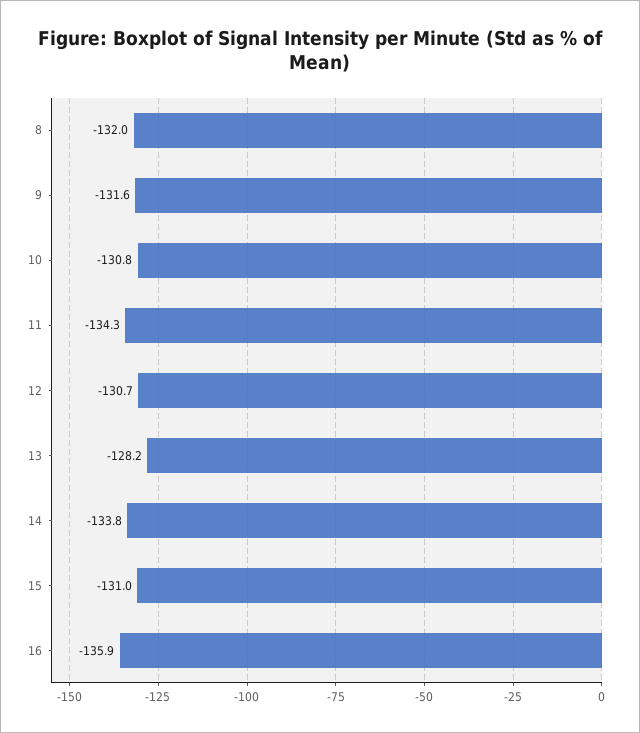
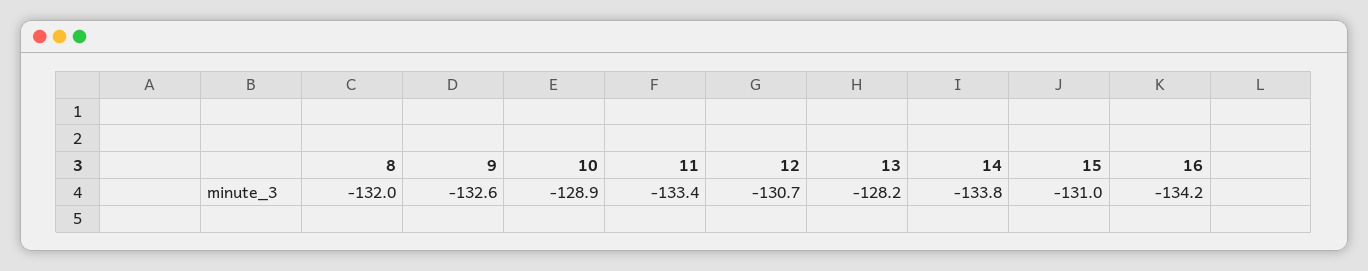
  {
    "8": -132,
-   "9": -131.6,
+   "9": -132.6,
-   "10": -130.8,
+   "10": -128.9,
-   "11": -134.3,
+   "11": -133.4,
    "12": -130.7,
    "13": -128.2,
    "14": -133.8,
    "15": -131,
-   "16": -135.9
+   "16": -134.2
  }

